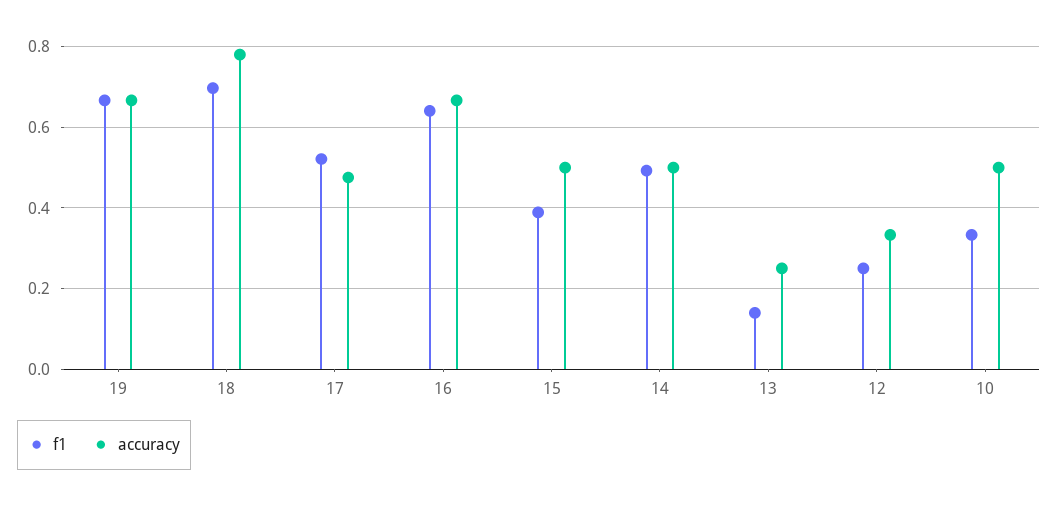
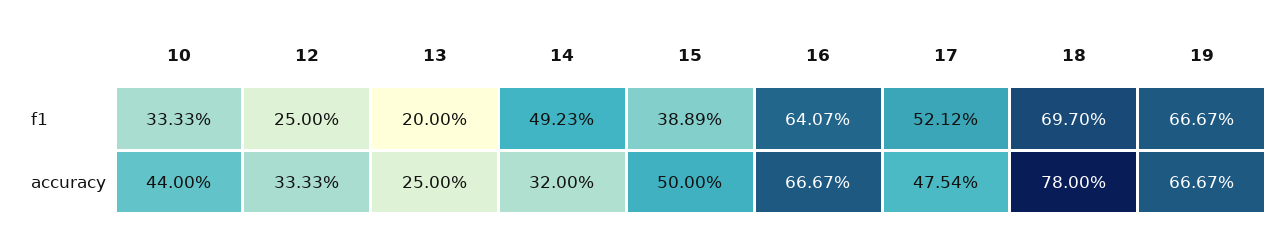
  {
    "f1": {
      "19": 0.6667,
      "18": 0.697,
      "17": 0.5212,
      "16": 0.6407,
      "15": 0.3889,
      "14": 0.4923,
-     "13": 0.14,
+     "13": 0.2,
      "12": 0.25,
      "10": 0.3333
    },
    "accuracy": {
      "19": 0.6667,
      "18": 0.78,
      "17": 0.4754,
      "16": 0.6667,
      "15": 0.5,
-     "14": 0.5,
+     "14": 0.32,
      "13": 0.25,
      "12": 0.3333,
-     "10": 0.5
+     "10": 0.44
    }
  }

